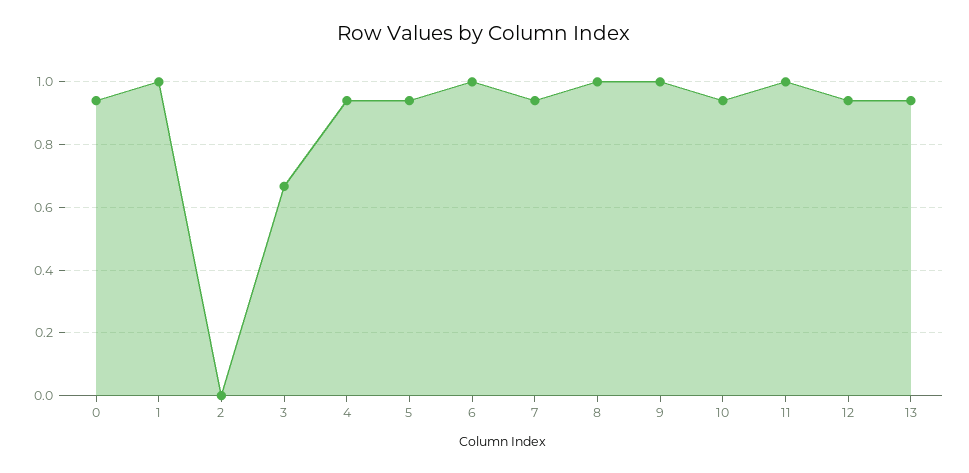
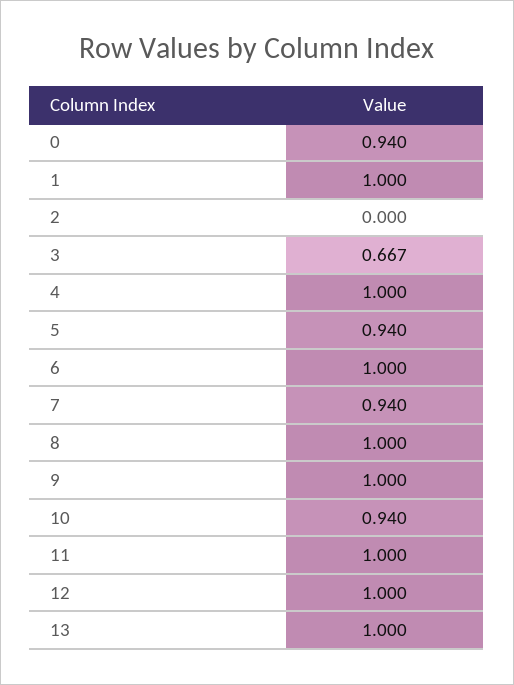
  {
    "0": 0.94,
    "1": 1,
    "2": 0,
    "3": 0.667,
-   "4": 0.94,
+   "4": 1,
    "5": 0.94,
    "6": 1,
    "7": 0.94,
    "8": 1,
    "9": 1,
    "10": 0.94,
    "11": 1,
-   "12": 0.94,
+   "12": 1,
-   "13": 0.94
+   "13": 1
  }

